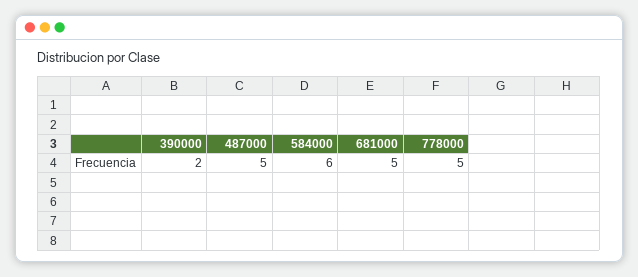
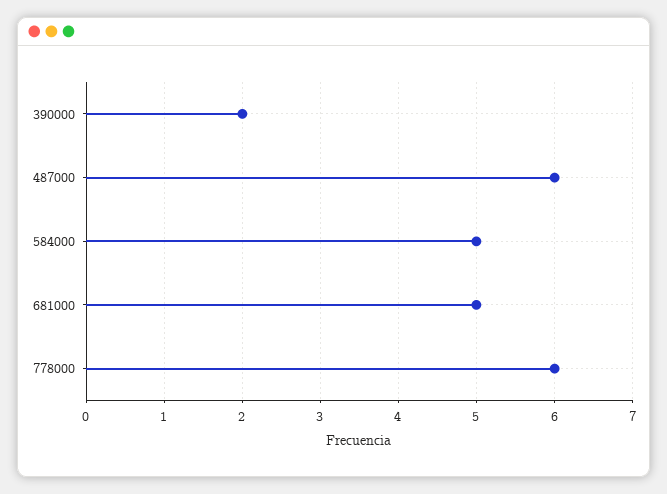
  {
    "390000": 2,
-   "487000": 5,
+   "487000": 6,
-   "584000": 6,
+   "584000": 5,
    "681000": 5,
-   "778000": 5
+   "778000": 6
  }

